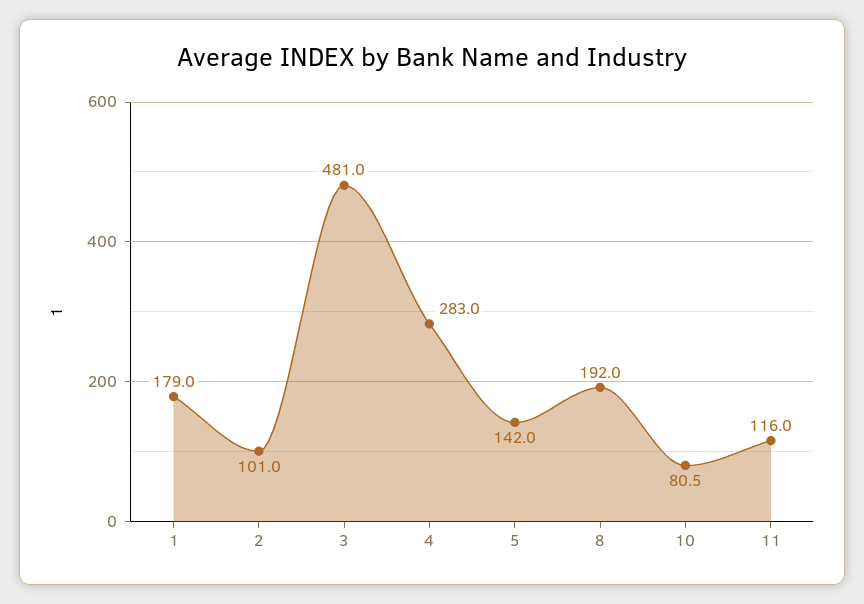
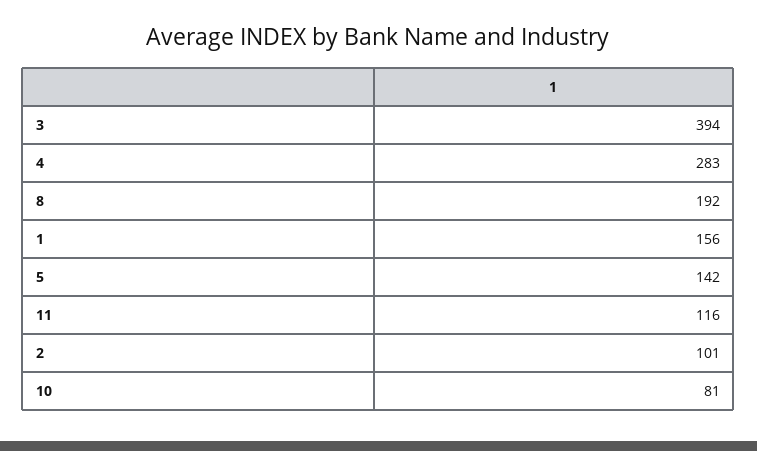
  {
-   "1": 179,
+   "1": 156,
    "2": 101,
-   "3": 481,
+   "3": 394,
    "4": 283,
    "5": 142,
    "8": 192,
    "10": 80.5,
    "11": 116
  }

